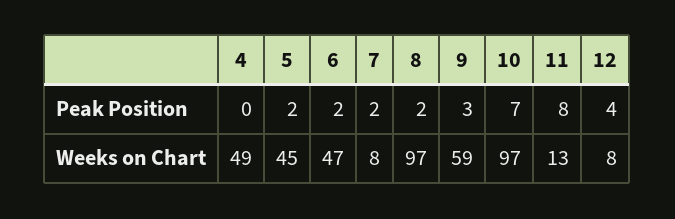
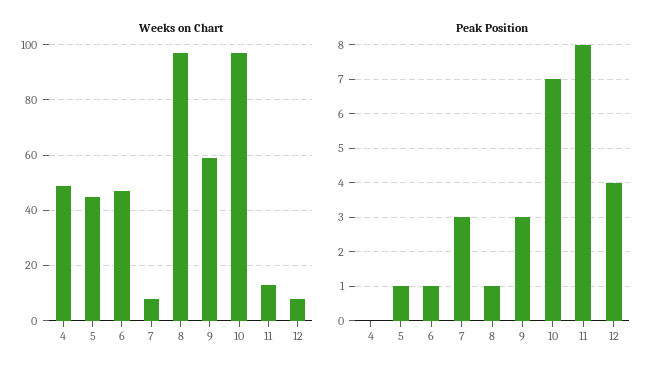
  {
    "Peak Position": {
      "4": 0,
-     "5": 2,
+     "5": 1,
-     "6": 2,
+     "6": 1,
-     "7": 2,
+     "7": 3,
-     "8": 2,
+     "8": 1,
      "9": 3,
      "10": 7,
      "11": 8,
      "12": 4
    },
    "Weeks on Chart": {
      "4": 49,
      "5": 45,
      "6": 47,
      "7": 8,
      "8": 97,
      "9": 59,
      "10": 97,
      "11": 13,
      "12": 8
    }
  }

